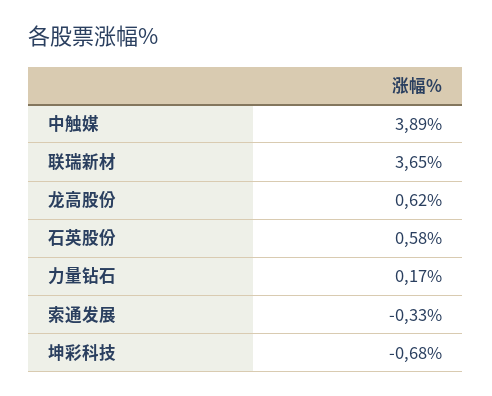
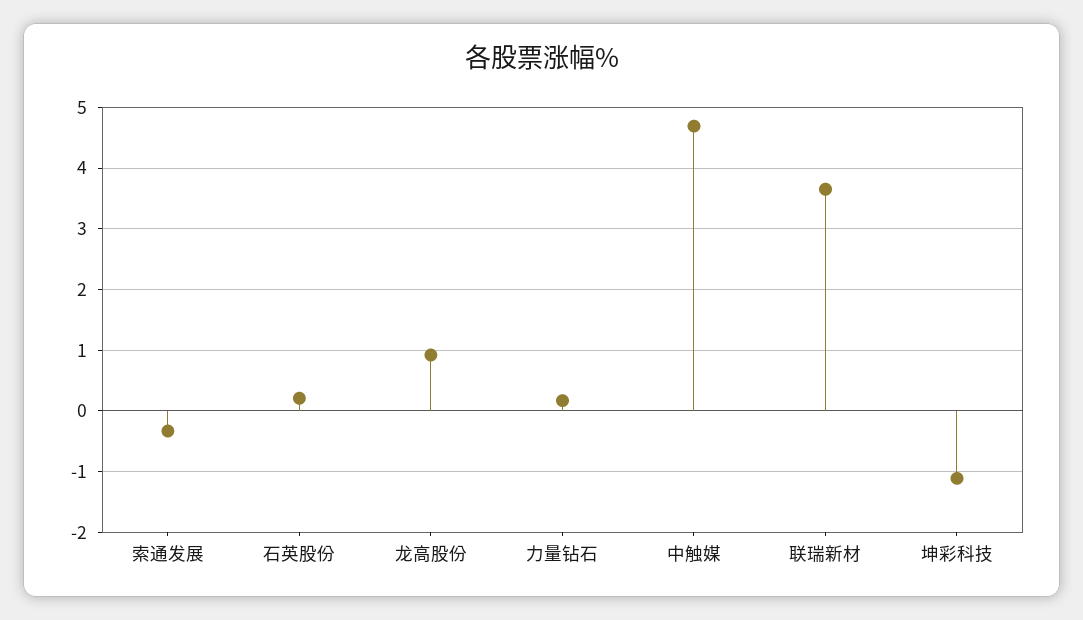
  {
-   "中触媒": 3.89,
+   "中触媒": 4.7,
    "联瑞新材": 3.65,
-   "龙高股份": 0.62,
+   "龙高股份": 0.9,
-   "石英股份": 0.58,
+   "石英股份": 0.2,
    "力量钻石": 0.17,
    "索通发展": -0.33,
-   "坤彩科技": -0.68
+   "坤彩科技": -1.1
  }

